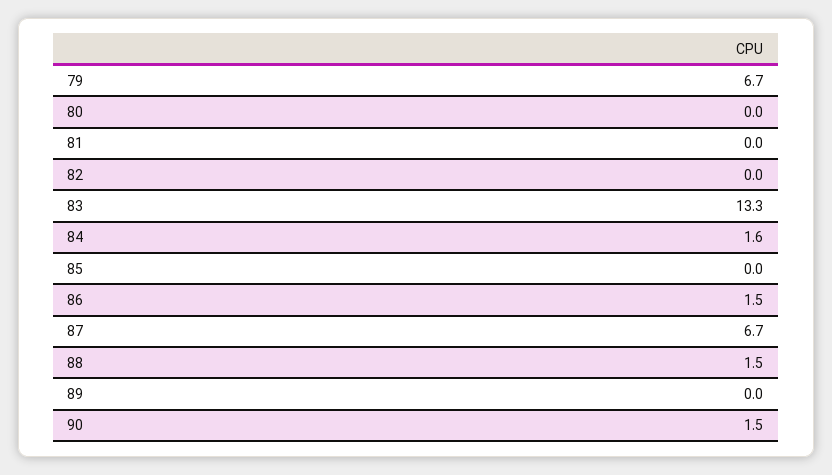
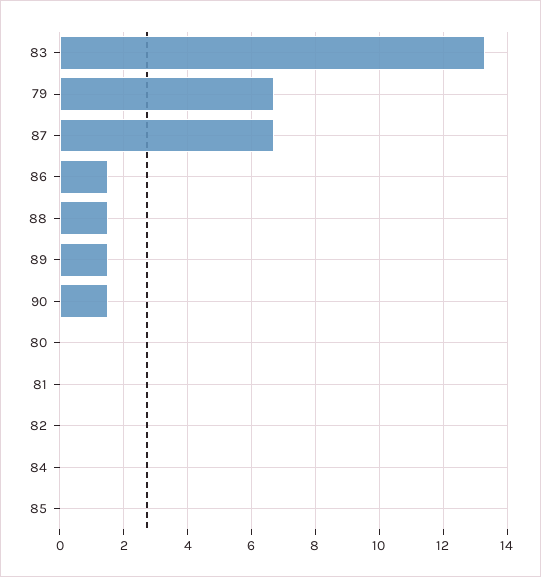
  {
    "79": 6.7,
    "80": 0,
    "81": 0,
    "82": 0,
    "83": 13.3,
-   "84": 1.6,
+   "84": 0,
    "85": 0,
    "86": 1.5,
    "87": 6.7,
    "88": 1.5,
-   "89": 0,
+   "89": 1.5,
    "90": 1.5
  }

